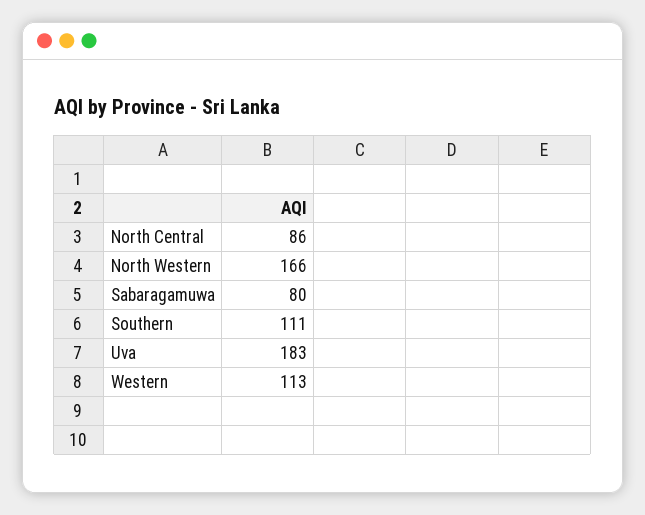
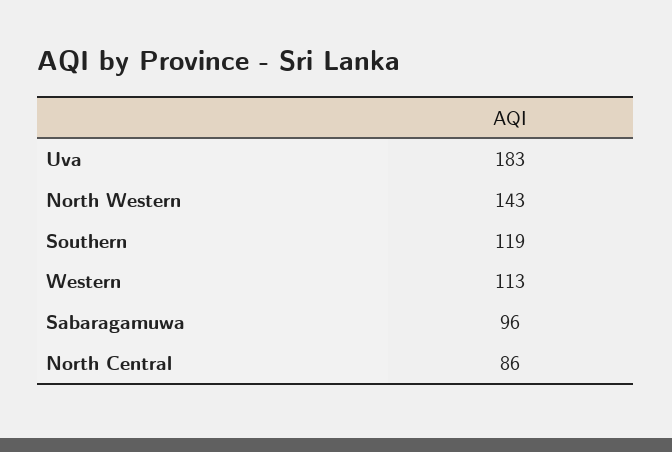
  {
    "North Central": 86,
-   "North Western": 166,
+   "North Western": 143,
-   "Sabaragamuwa": 80,
+   "Sabaragamuwa": 96,
-   "Southern": 111,
+   "Southern": 119,
    "Uva": 183,
    "Western": 113
  }

